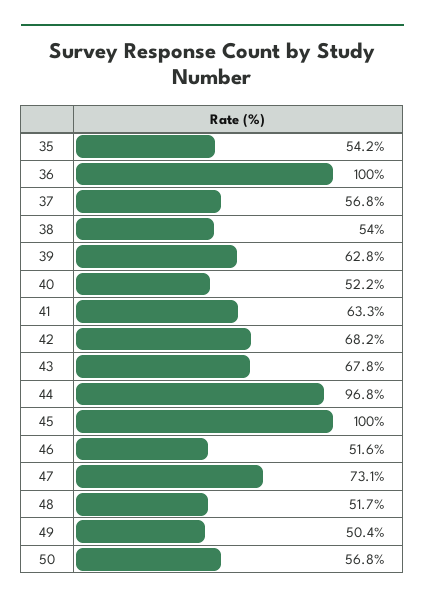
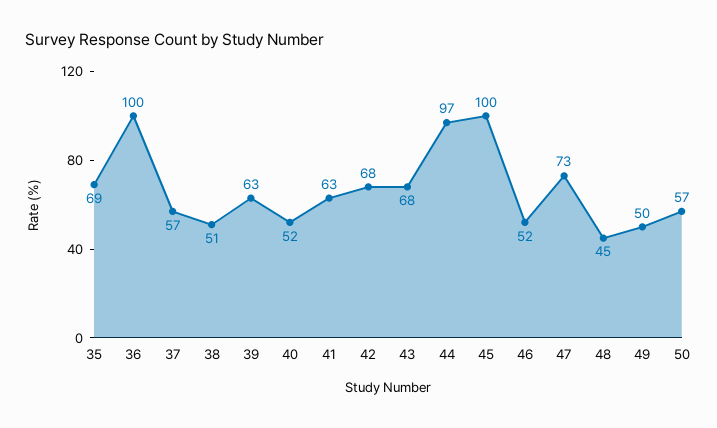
  {
-   "35": 54.2,
+   "35": 69,
    "36": 100,
    "37": 56.8,
-   "38": 54,
+   "38": 51,
    "39": 62.8,
    "40": 52.2,
    "41": 63.3,
    "42": 68.2,
    "43": 67.8,
    "44": 96.8,
    "45": 100,
    "46": 51.6,
    "47": 73.1,
-   "48": 51.7,
+   "48": 45,
    "49": 50.4,
    "50": 56.8
  }

